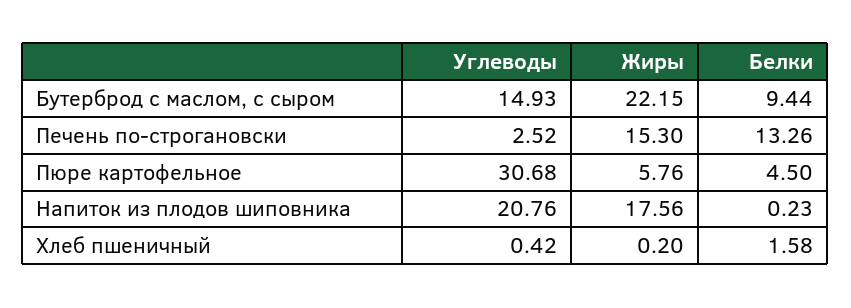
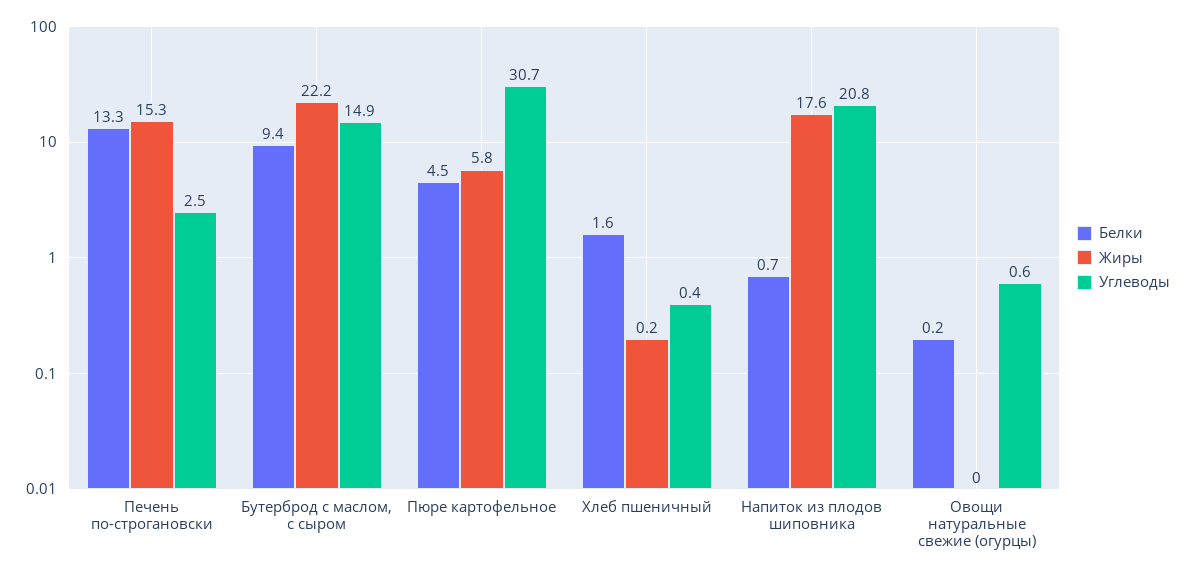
  {
    "Углеводы": {
      "Бутерброд с маслом, с сыром": 14.93,
      "Печень по-строгановски": 2.52,
      "Пюре картофельное": 30.68,
      "Напиток из плодов шиповника": 20.76,
-     "Хлеб пшеничный": 0.42
+     "Хлеб пшеничный": 0.42,
+     "Овощи натуральные свежие (огурцы)": 0.6
    },
    "Жиры": {
      "Бутерброд с маслом, с сыром": 22.15,
      "Печень по-строгановски": 15.3,
      "Пюре картофельное": 5.76,
      "Напиток из плодов шиповника": 17.56,
-     "Хлеб пшеничный": 0.2
+     "Хлеб пшеничный": 0.2,
+     "Овощи натуральные свежие (огурцы)": 0
    },
    "Белки": {
      "Бутерброд с маслом, с сыром": 9.44,
      "Печень по-строгановски": 13.26,
      "Пюре картофельное": 4.5,
-     "Напиток из плодов шиповника": 0.23,
+     "Напиток из плодов шиповника": 0.7,
-     "Хлеб пшеничный": 1.58
+     "Хлеб пшеничный": 1.58,
+     "Овощи натуральные свежие (огурцы)": 0.2
    }
  }

